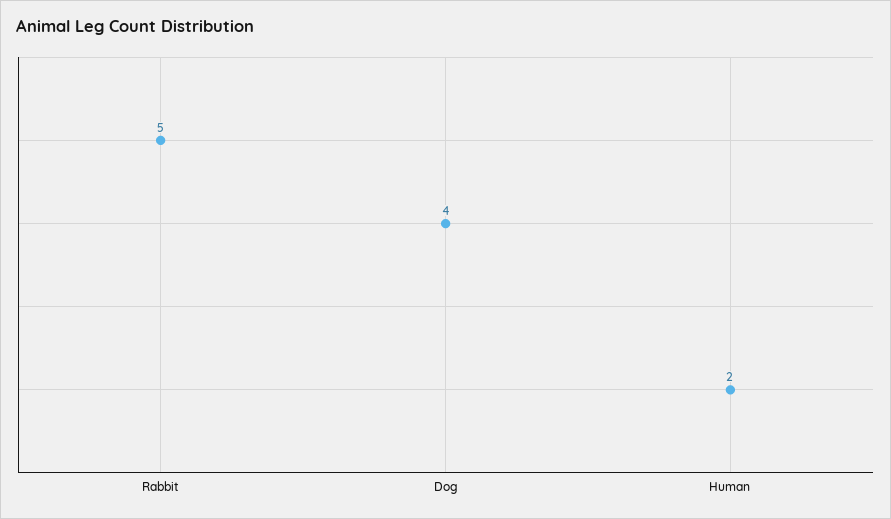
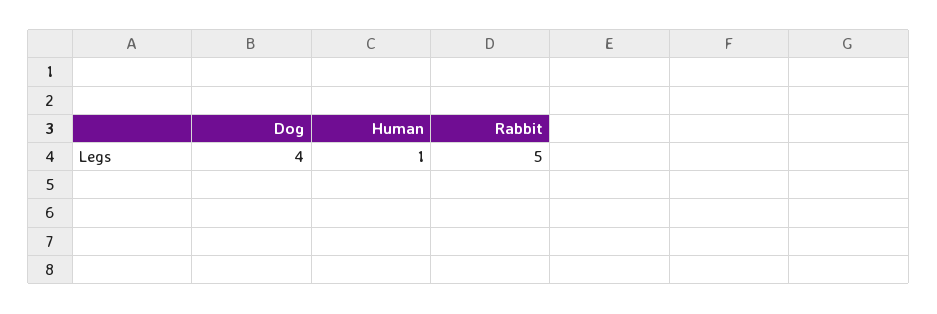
  {
    "Rabbit": 5,
    "Dog": 4,
-   "Human": 2
+   "Human": 1
  }

